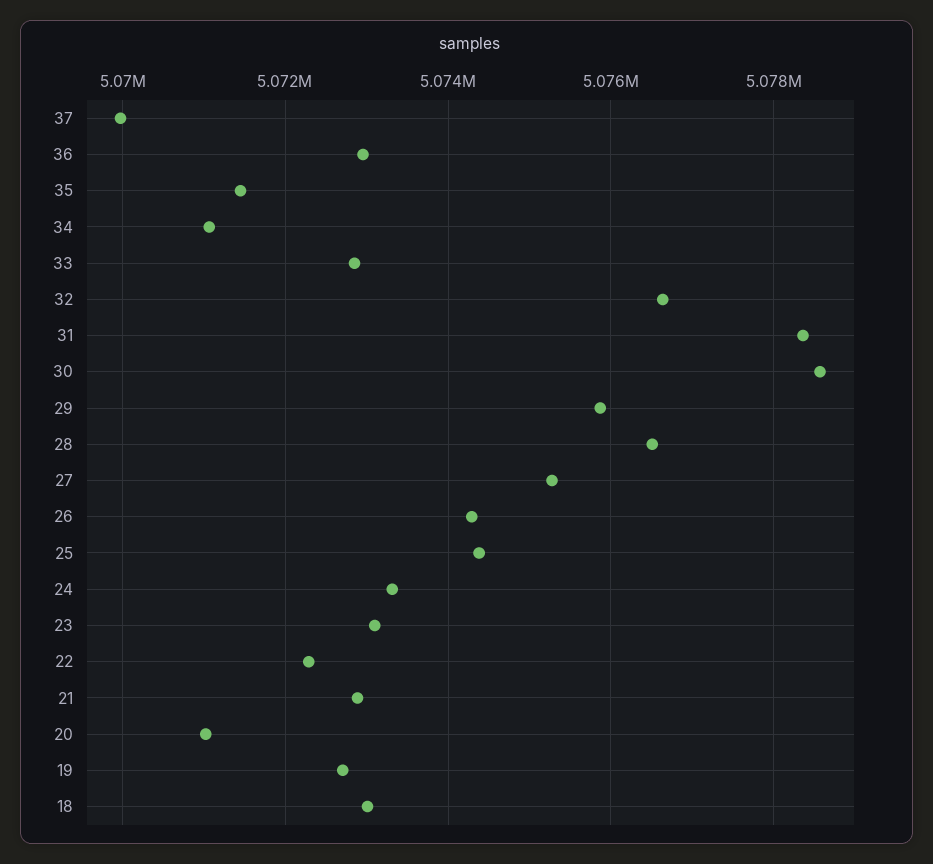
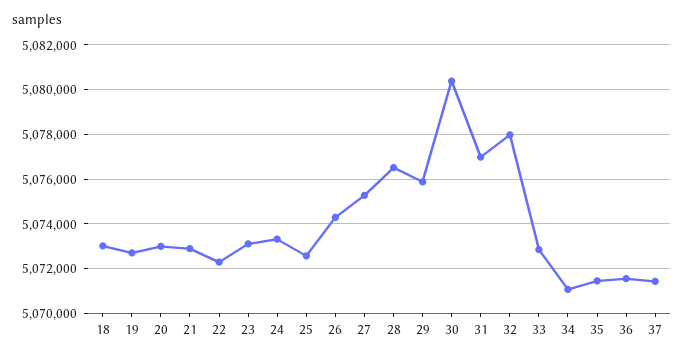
  {
-   "37": 5070000,
+   "37": 5071500,
-   "36": 5073000,
+   "36": 5071500,
    "35": 5071400,
    "34": 5071000,
    "33": 5072800,
-   "32": 5076600,
+   "32": 5078000,
-   "31": 5078400,
+   "31": 5077000,
-   "30": 5078600,
+   "30": 5080500,
    "29": 5075800,
    "28": 5076600,
    "27": 5075200,
    "26": 5074200,
-   "25": 5074400,
+   "25": 5072500,
    "24": 5073400,
    "23": 5073000,
    "22": 5072200,
    "21": 5072800,
-   "20": 5071000,
+   "20": 5073000,
    "19": 5072800,
    "18": 5073000
  }

